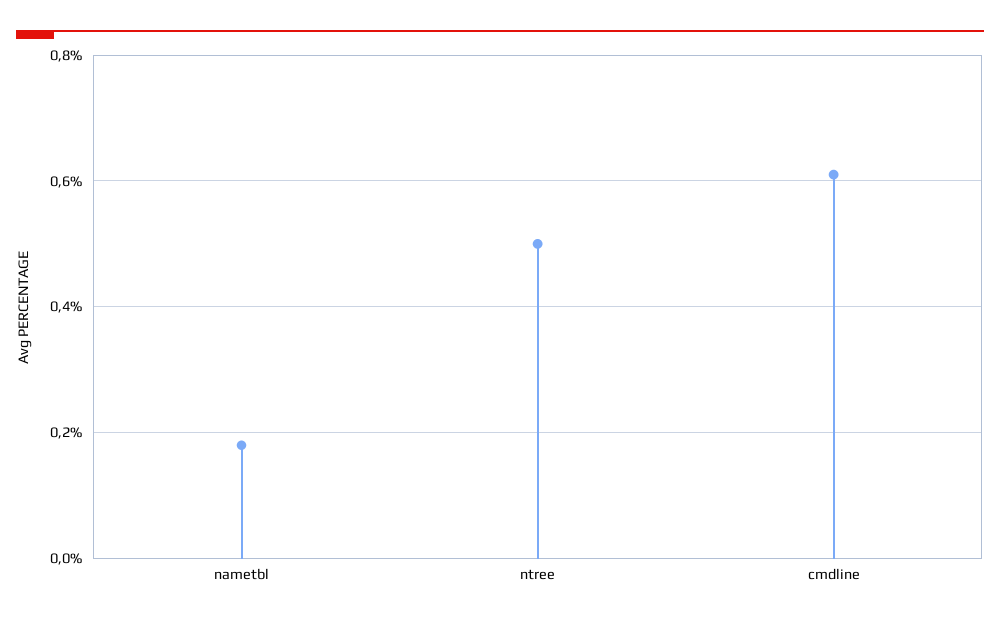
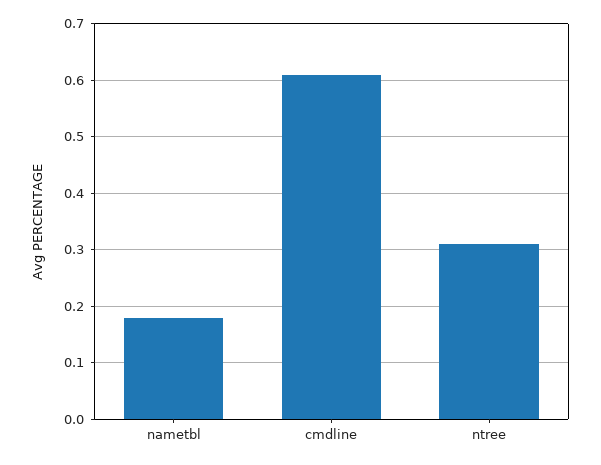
  {
    "nametbl": 0.2,
-   "ntree": 0.5,
+   "ntree": 0.3,
    "cmdline": 0.6
  }

